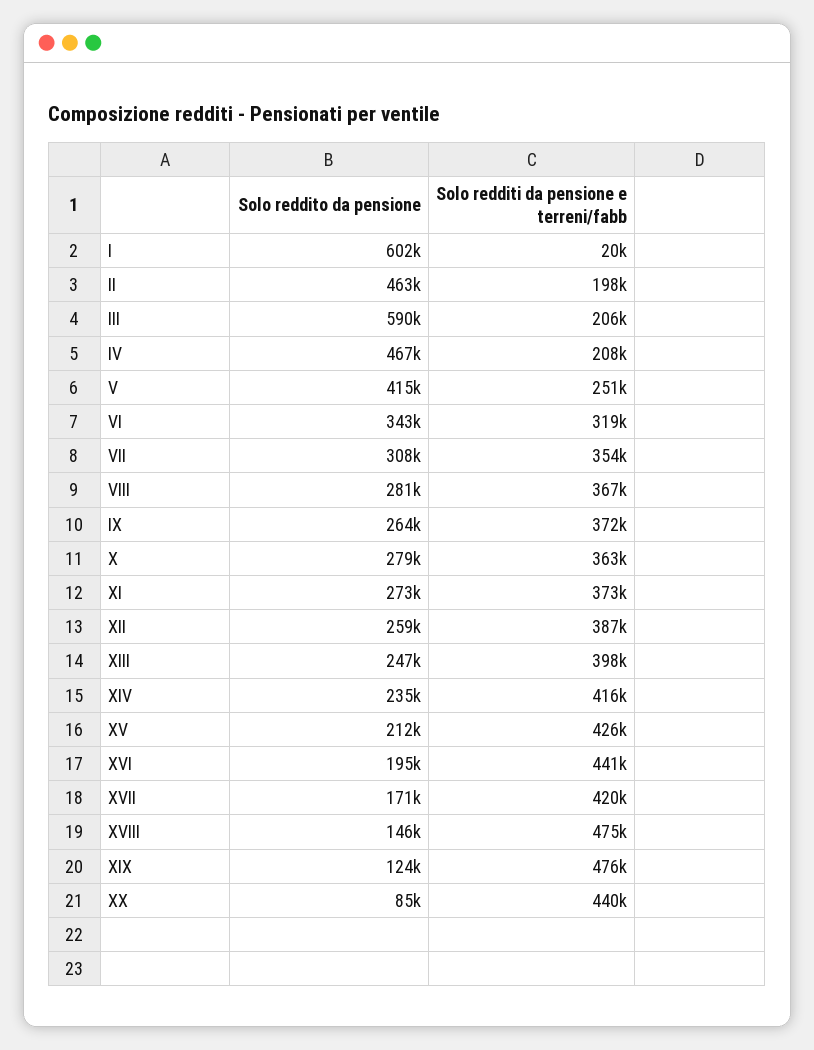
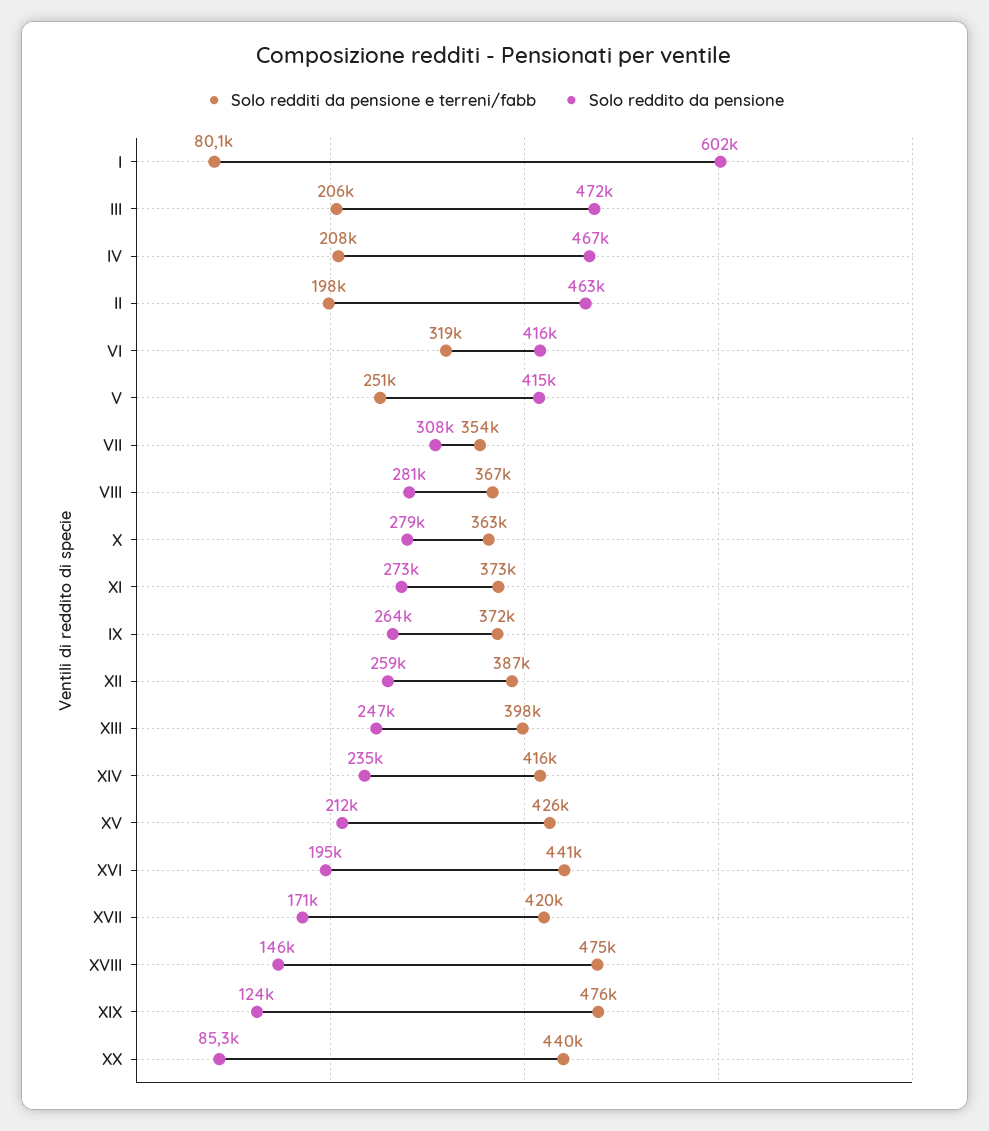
  {
    "Solo reddito da pensione": {
      "I": 602000,
      "II": 463000,
-     "III": 590000,
+     "III": 472000,
      "IV": 467000,
      "V": 415000,
-     "VI": 343000,
+     "VI": 416000,
      "VII": 308000,
      "VIII": 281000,
      "IX": 264000,
      "X": 279000,
      "XI": 273000,
      "XII": 259000,
      "XIII": 247000,
      "XIV": 235000,
      "XV": 212000,
      "XVI": 195000,
      "XVII": 171000,
      "XVIII": 146000,
      "XIX": 124000,
      "XX": 85300
    },
    "Solo redditi da pensione e terreni/fabb": {
-     "I": 20000,
+     "I": 80100,
      "II": 198000,
      "III": 206000,
      "IV": 208000,
      "V": 251000,
      "VI": 319000,
      "VII": 354000,
      "VIII": 367000,
      "IX": 372000,
      "X": 363000,
      "XI": 373000,
      "XII": 387000,
      "XIII": 398000,
      "XIV": 416000,
      "XV": 426000,
      "XVI": 441000,
      "XVII": 420000,
      "XVIII": 475000,
      "XIX": 476000,
      "XX": 440000
    }
  }

